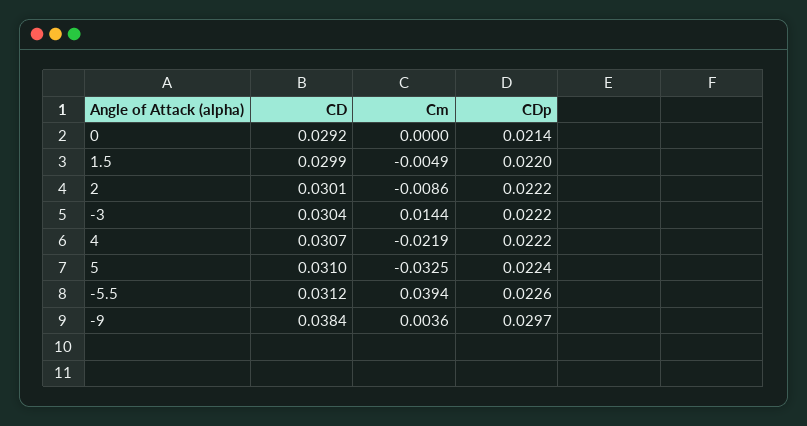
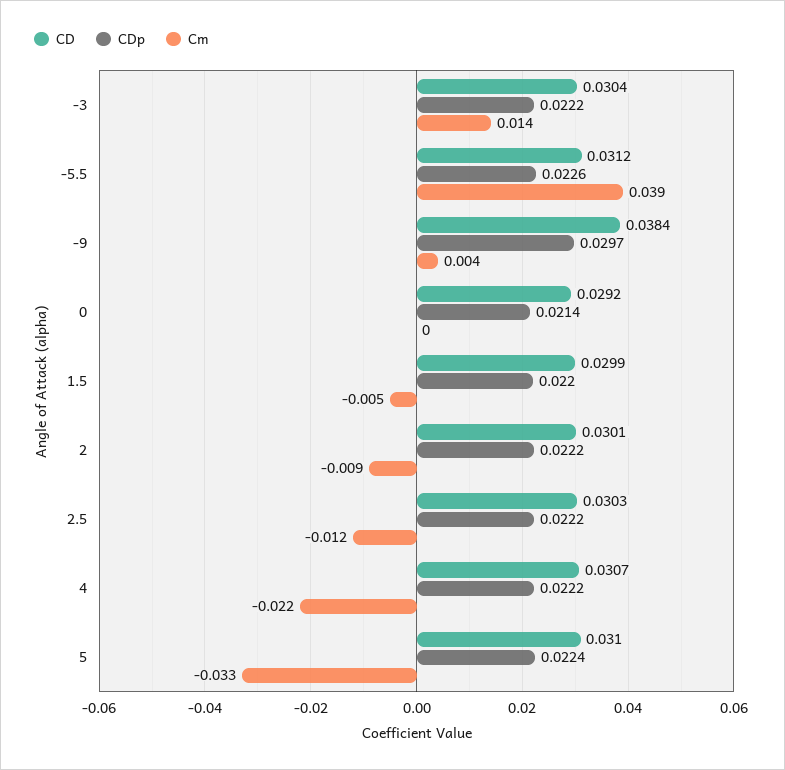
  {
    "CD": {
      "0": 0.0292,
      "1.5": 0.0299,
      "2": 0.0301,
      "-3": 0.0304,
      "4": 0.0307,
      "5": 0.031,
      "-5.5": 0.0312,
-     "-9": 0.0384
+     "-9": 0.0384,
+     "2.5": 0.0303
    },
    "Cm": {
      "0": 0,
      "1.5": -0.0049,
      "2": -0.0086,
      "-3": 0.0144,
      "4": -0.0219,
      "5": -0.0325,
      "-5.5": 0.0394,
-     "-9": 0.0036
+     "-9": 0.0036,
+     "2.5": -0.012
    },
    "CDp": {
      "0": 0.0214,
      "1.5": 0.022,
      "2": 0.0222,
      "-3": 0.0222,
      "4": 0.0222,
      "5": 0.0224,
      "-5.5": 0.0226,
-     "-9": 0.0297
+     "-9": 0.0297,
+     "2.5": 0.0222
    }
  }

